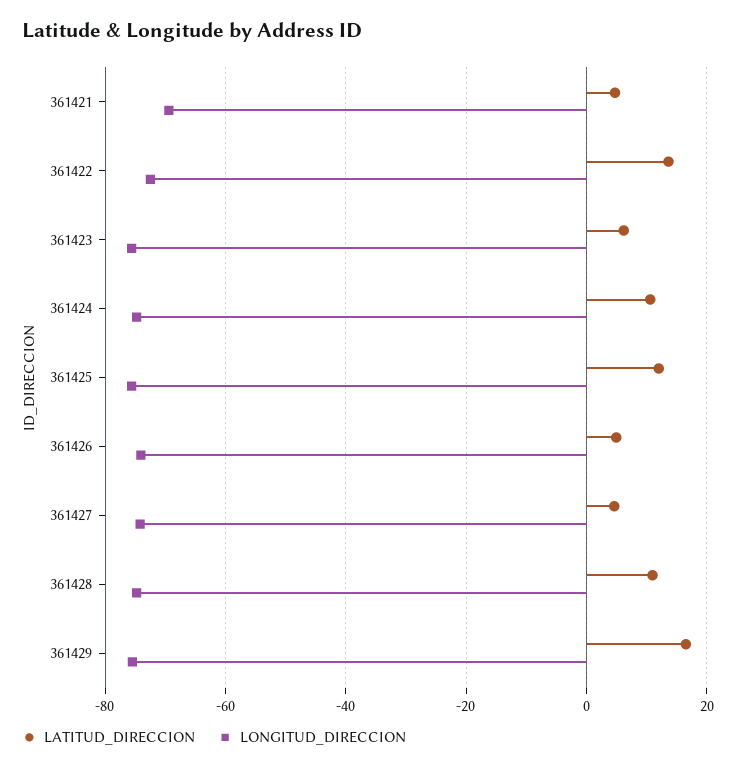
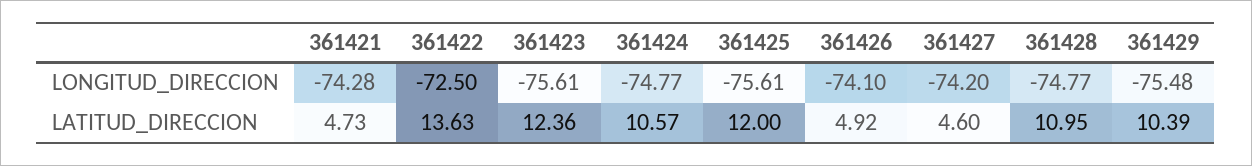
  {
    "LATITUD_DIRECCION": {
      "361421": 4.73,
      "361422": 13.63,
-     "361423": 6,
+     "361423": 12.36,
      "361424": 10.57,
      "361425": 12,
      "361426": 4.92,
      "361427": 4.6,
      "361428": 10.95,
-     "361429": 16
+     "361429": 10.39
    },
    "LONGITUD_DIRECCION": {
-     "361421": -70,
+     "361421": -74.28,
      "361422": -72.5,
      "361423": -75.61,
      "361424": -74.77,
      "361425": -75.61,
      "361426": -74.1,
      "361427": -74.2,
      "361428": -74.77,
      "361429": -75.48
    }
  }

